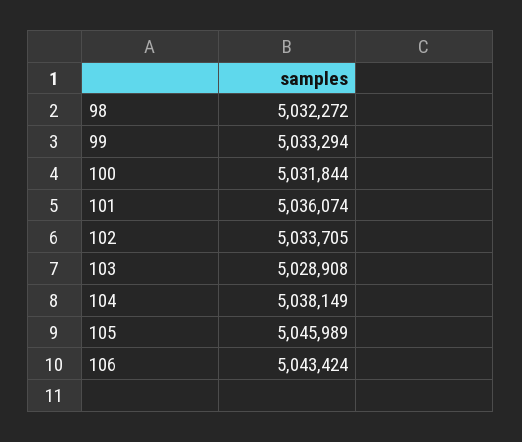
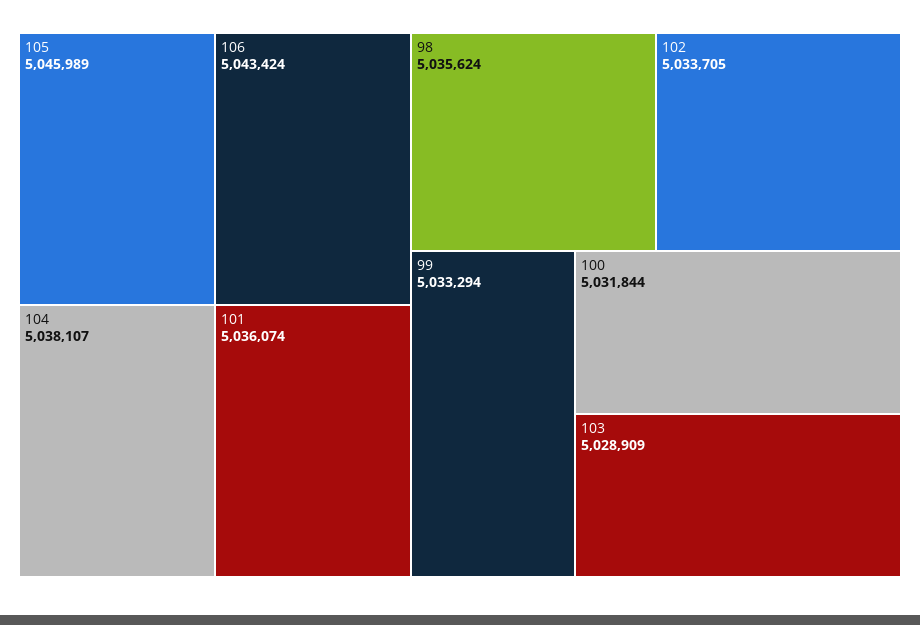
  {
-   "98": 5032272,
+   "98": 5035624,
    "99": 5033294,
    "100": 5031844,
    "101": 5036074,
    "102": 5033705,
-   "103": 5028908,
+   "103": 5028909,
-   "104": 5038149,
+   "104": 5038107,
    "105": 5045989,
    "106": 5043424
  }

